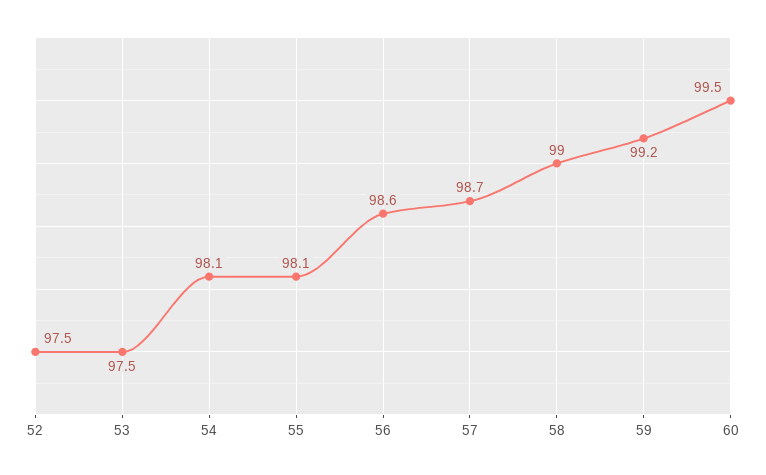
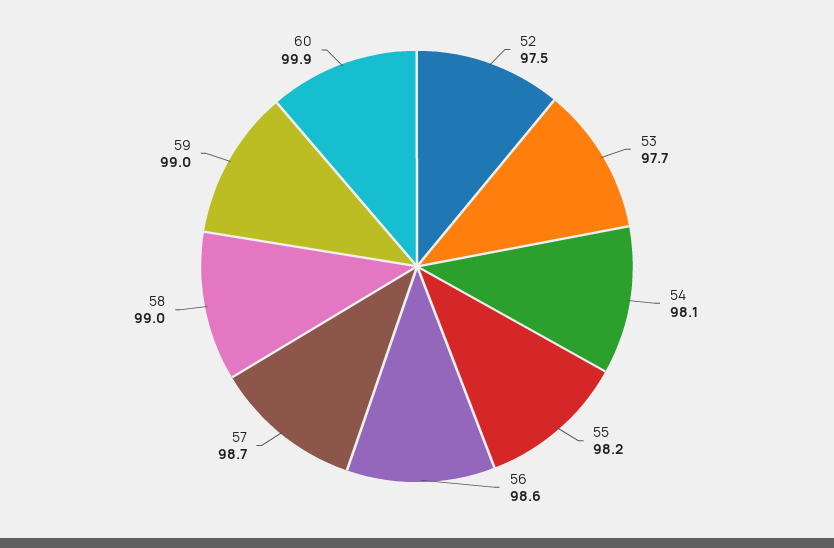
  {
    "52": 97.5,
-   "53": 97.5,
+   "53": 97.7,
    "54": 98.1,
-   "55": 98.1,
+   "55": 98.2,
    "56": 98.6,
    "57": 98.7,
    "58": 99,
-   "59": 99.2,
+   "59": 99,
-   "60": 99.5
+   "60": 99.9
  }

